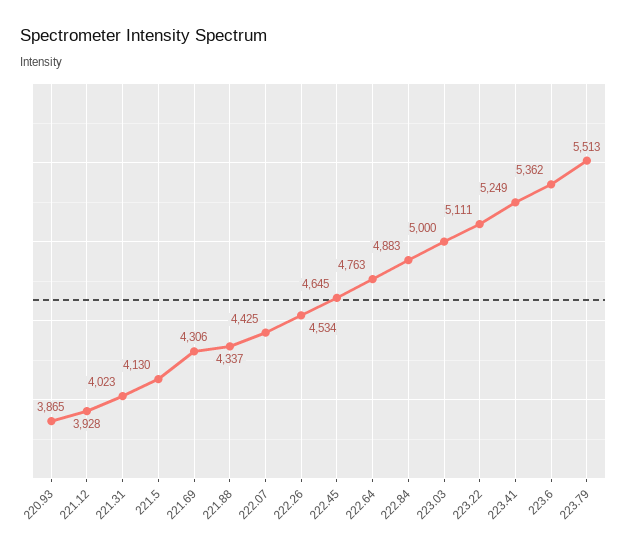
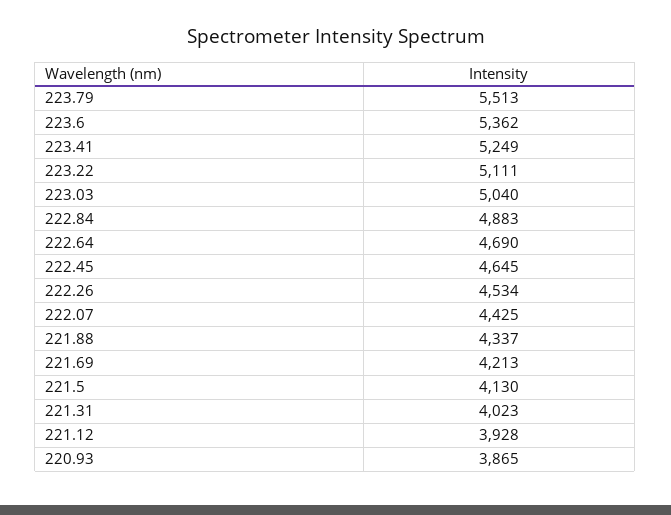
  {
    "220.93": 3865,
    "221.12": 3928,
    "221.31": 4023,
    "221.5": 4130,
-   "221.69": 4306,
+   "221.69": 4213,
    "221.88": 4337,
    "222.07": 4425,
    "222.26": 4534,
    "222.45": 4645,
-   "222.64": 4763,
+   "222.64": 4690,
    "222.84": 4883,
-   "223.03": 5000,
+   "223.03": 5040,
    "223.22": 5111,
    "223.41": 5249,
    "223.6": 5362,
    "223.79": 5513
  }

